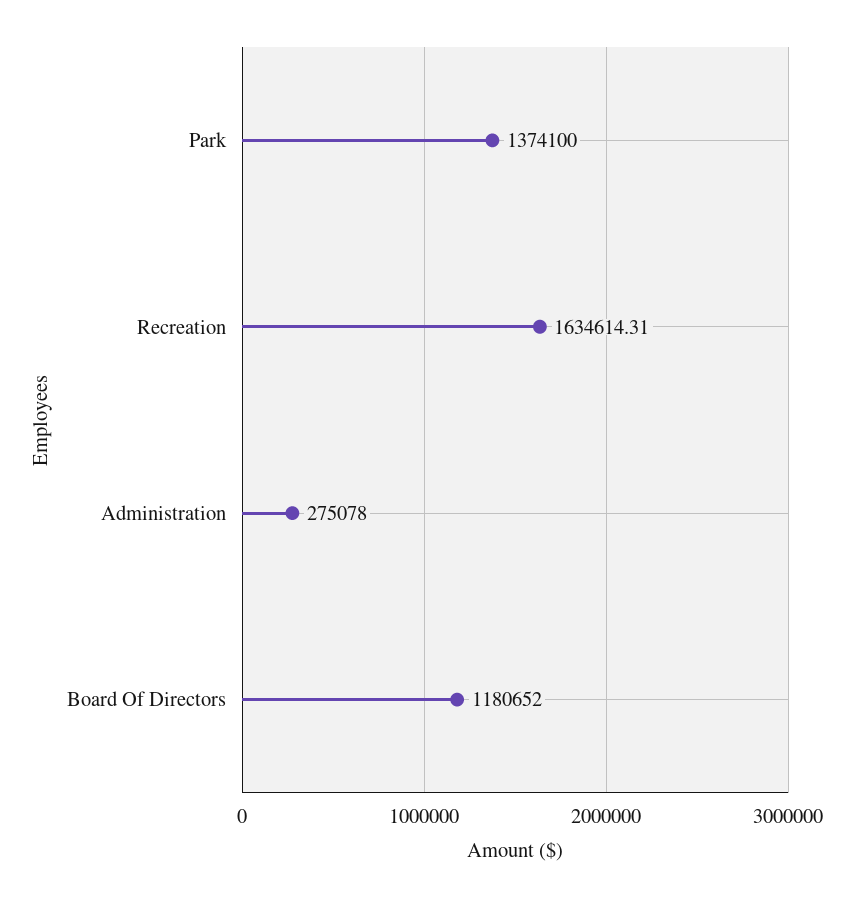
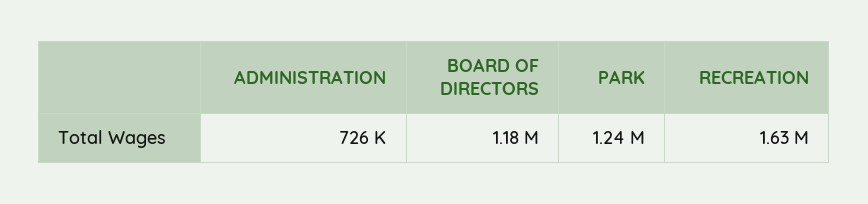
  {
-   "Park": 1374100,
+   "Park": 1240000,
    "Recreation": 1634614.31,
-   "Administration": 275078,
+   "Administration": 726000,
    "Board Of Directors": 1180652
  }

